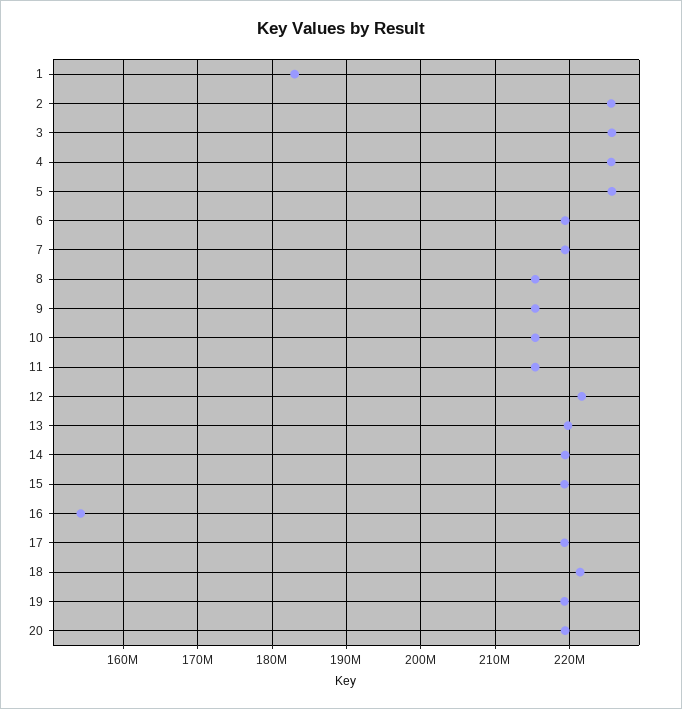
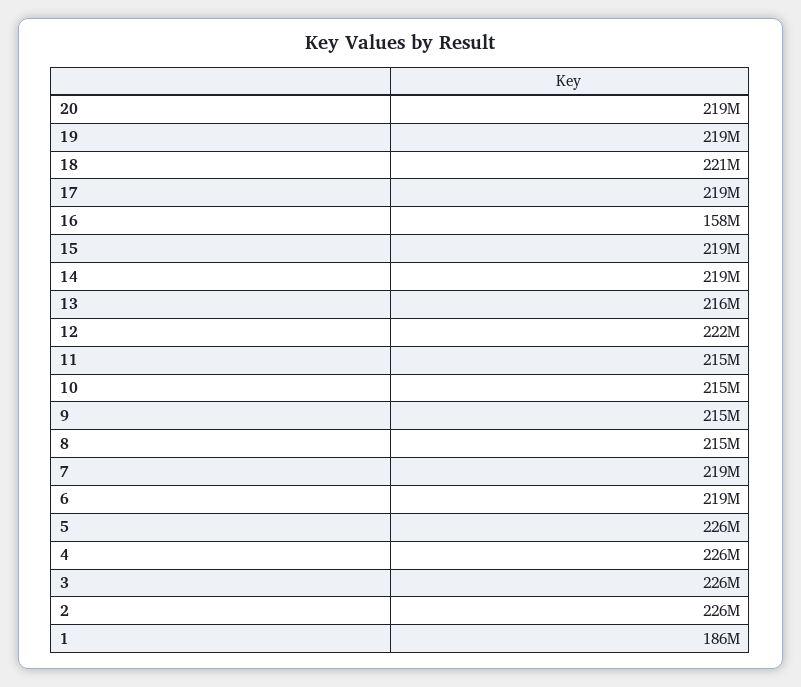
  {
-   "1": 183000000,
+   "1": 186000000,
    "2": 226000000,
    "3": 226000000,
    "4": 226000000,
    "5": 226000000,
    "6": 219000000,
    "7": 219000000,
    "8": 215000000,
    "9": 215000000,
    "10": 215000000,
    "11": 215000000,
    "12": 222000000,
-   "13": 220000000,
+   "13": 216000000,
    "14": 219000000,
    "15": 219000000,
-   "16": 154000000,
+   "16": 158000000,
    "17": 219000000,
    "18": 221000000,
    "19": 219000000,
    "20": 219000000
  }

